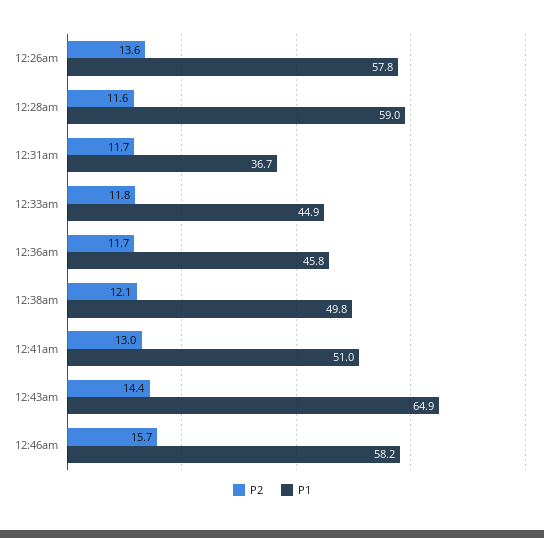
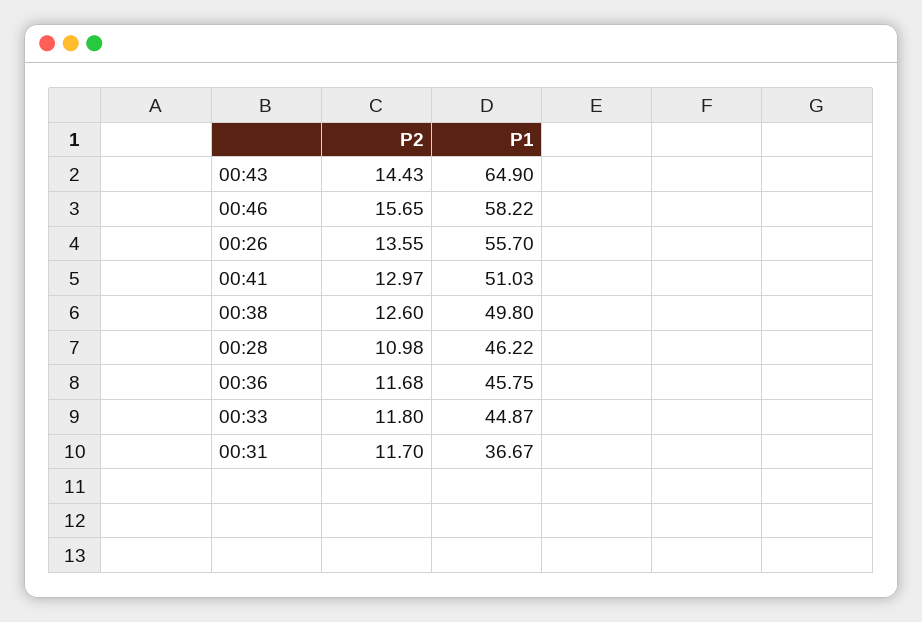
  {
    "P2": {
      "12:26am": 13.55,
-     "12:28am": 11.6,
+     "12:28am": 10.98,
      "12:31am": 11.7,
      "12:33am": 11.8,
      "12:36am": 11.68,
-     "12:38am": 12.1,
+     "12:38am": 12.6,
      "12:41am": 12.97,
      "12:43am": 14.43,
      "12:46am": 15.65
    },
    "P1": {
-     "12:26am": 57.8,
+     "12:26am": 55.7,
-     "12:28am": 59,
+     "12:28am": 46.22,
      "12:31am": 36.67,
      "12:33am": 44.87,
      "12:36am": 45.75,
      "12:38am": 49.8,
      "12:41am": 51.03,
      "12:43am": 64.9,
      "12:46am": 58.22
    }
  }

